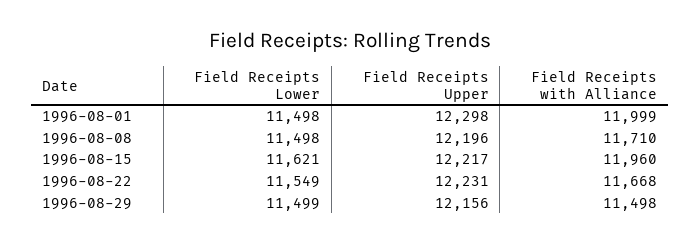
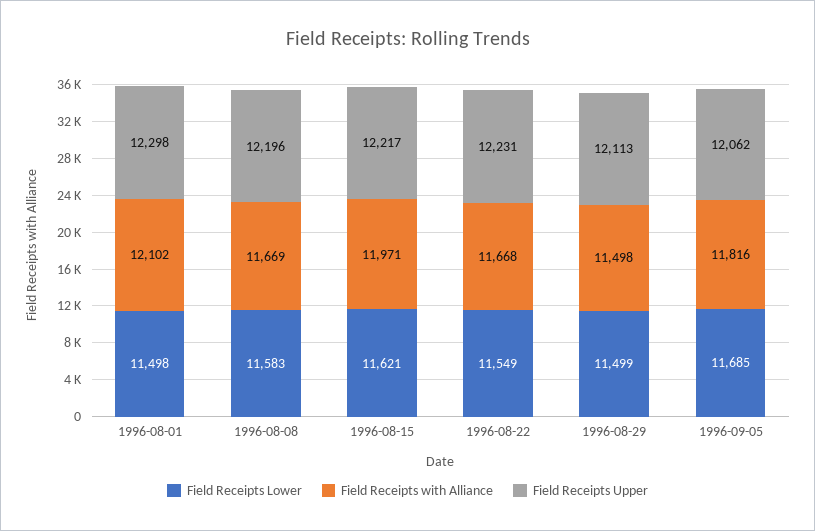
  {
    "Field Receipts Lower": {
      "1996-08-01": 11498,
-     "1996-08-08": 11498,
+     "1996-08-08": 11583,
      "1996-08-15": 11621,
      "1996-08-22": 11549,
-     "1996-08-29": 11499
+     "1996-08-29": 11499,
+     "1996-09-05": 11685
    },
    "Field Receipts Upper": {
      "1996-08-01": 12298,
      "1996-08-08": 12196,
      "1996-08-15": 12217,
      "1996-08-22": 12231,
-     "1996-08-29": 12156
+     "1996-08-29": 12113,
+     "1996-09-05": 12062
    },
    "Field Receipts with Alliance": {
-     "1996-08-01": 11999,
+     "1996-08-01": 12102,
-     "1996-08-08": 11710,
+     "1996-08-08": 11669,
-     "1996-08-15": 11960,
+     "1996-08-15": 11971,
      "1996-08-22": 11668,
-     "1996-08-29": 11498
+     "1996-08-29": 11498,
+     "1996-09-05": 11816
    }
  }

